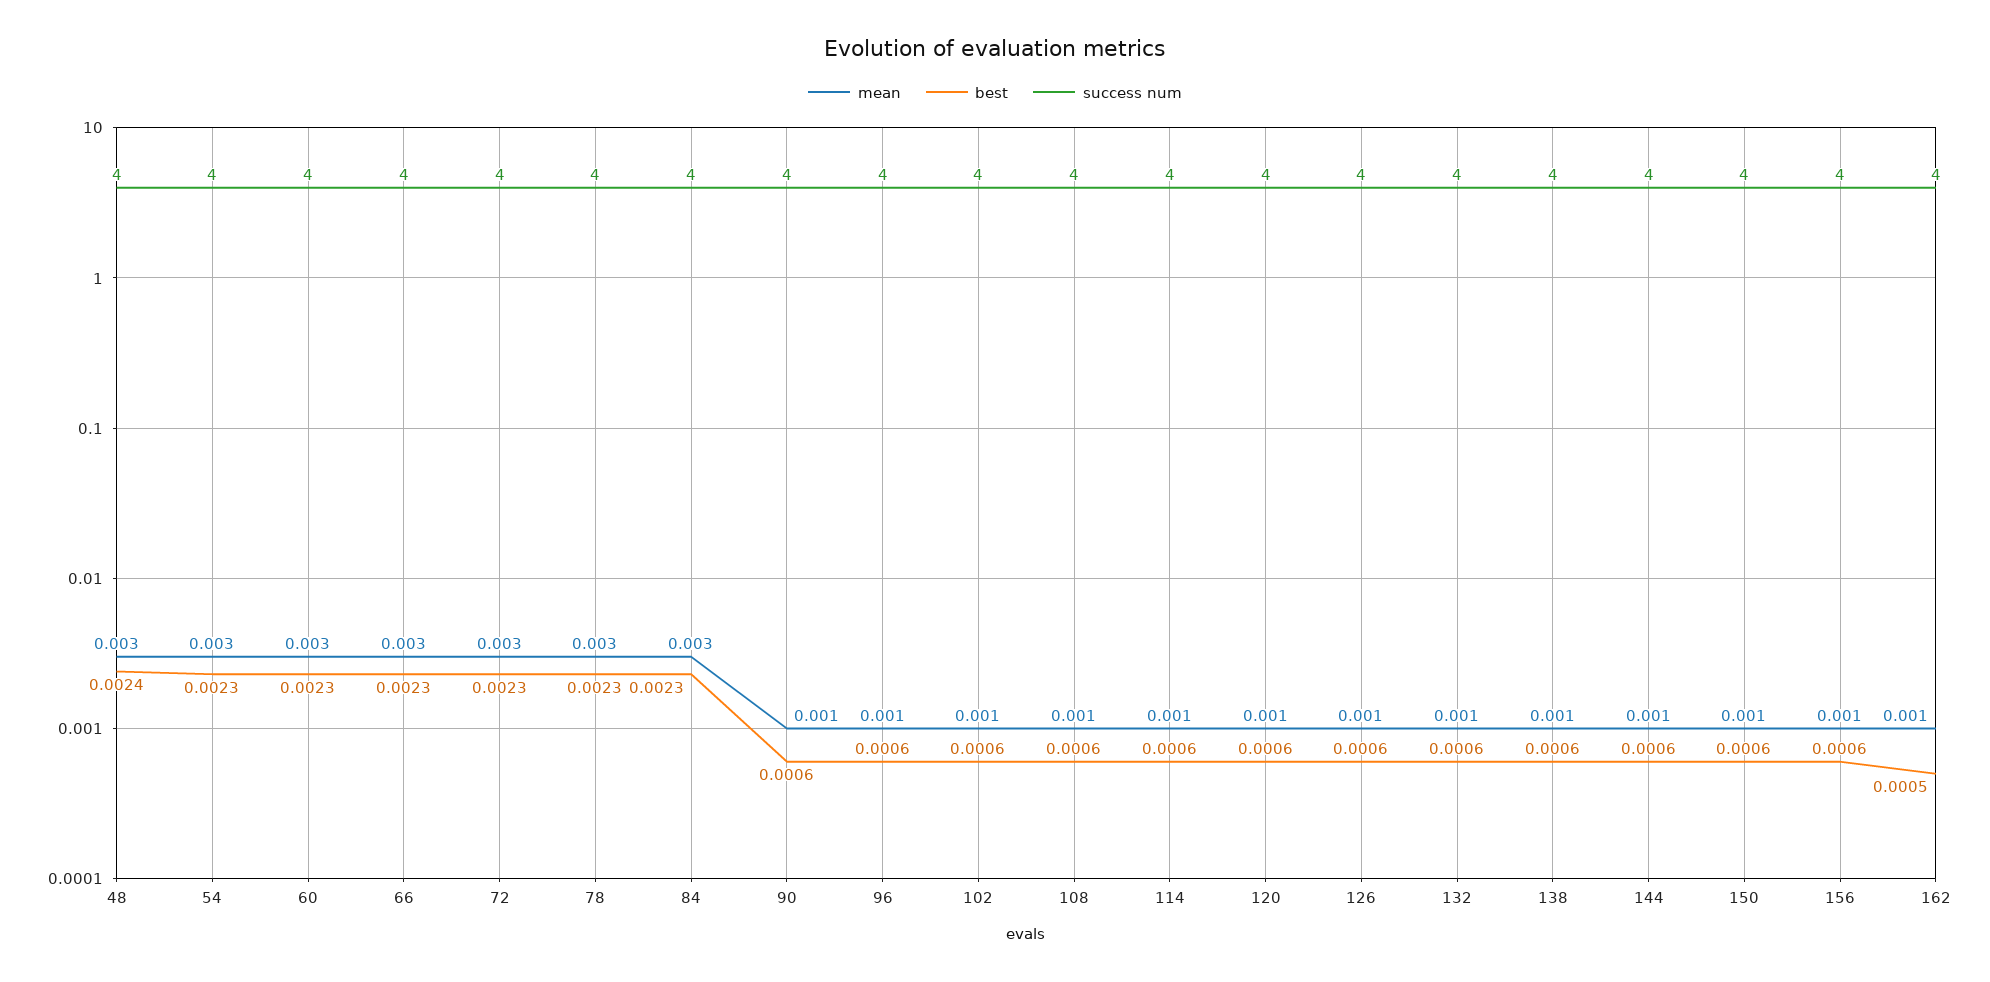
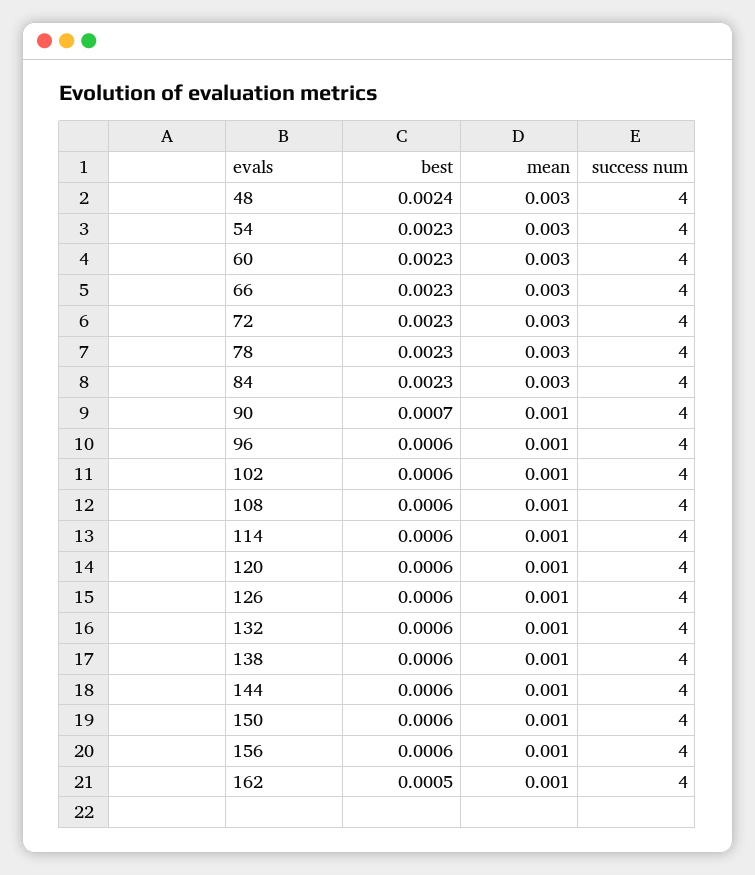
  {
    "mean": {
      "48": 0.003,
      "54": 0.003,
      "60": 0.003,
      "66": 0.003,
      "72": 0.003,
      "78": 0.003,
      "84": 0.003,
      "90": 0.001,
      "96": 0.001,
      "102": 0.001,
      "108": 0.001,
      "114": 0.001,
      "120": 0.001,
      "126": 0.001,
      "132": 0.001,
      "138": 0.001,
      "144": 0.001,
      "150": 0.001,
      "156": 0.001,
      "162": 0.001
    },
    "best": {
      "48": 0.0024,
      "54": 0.0023,
      "60": 0.0023,
      "66": 0.0023,
      "72": 0.0023,
      "78": 0.0023,
      "84": 0.0023,
-     "90": 0.0006,
+     "90": 0.0007,
      "96": 0.0006,
      "102": 0.0006,
      "108": 0.0006,
      "114": 0.0006,
      "120": 0.0006,
      "126": 0.0006,
      "132": 0.0006,
      "138": 0.0006,
      "144": 0.0006,
      "150": 0.0006,
      "156": 0.0006,
      "162": 0.0005
    },
    "success num": {
      "48": 4,
      "54": 4,
      "60": 4,
      "66": 4,
      "72": 4,
      "78": 4,
      "84": 4,
      "90": 4,
      "96": 4,
      "102": 4,
      "108": 4,
      "114": 4,
      "120": 4,
      "126": 4,
      "132": 4,
      "138": 4,
      "144": 4,
      "150": 4,
      "156": 4,
      "162": 4
    }
  }

